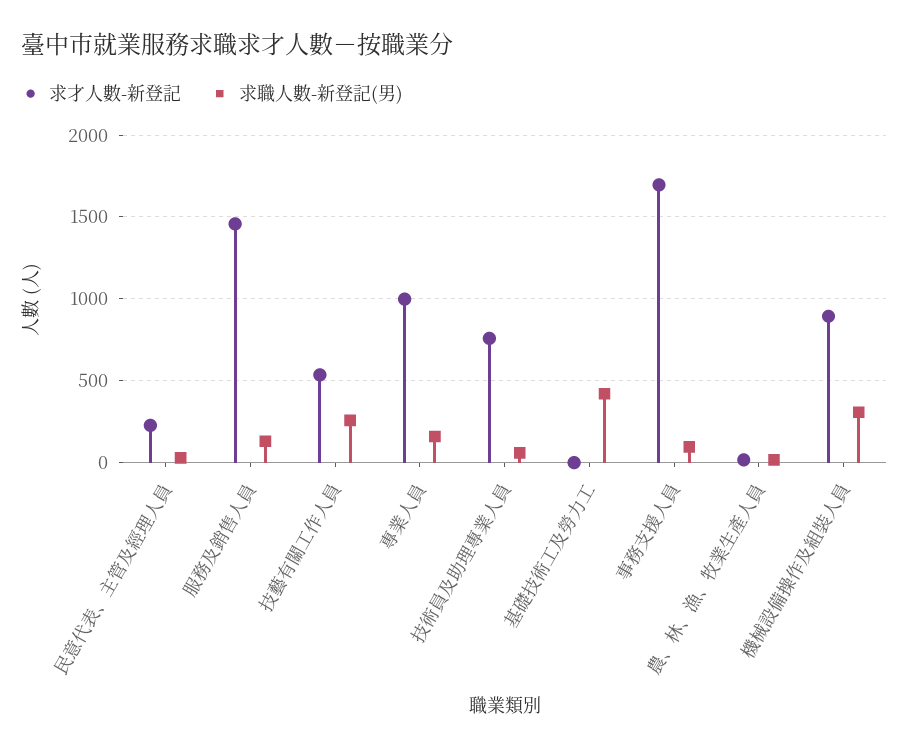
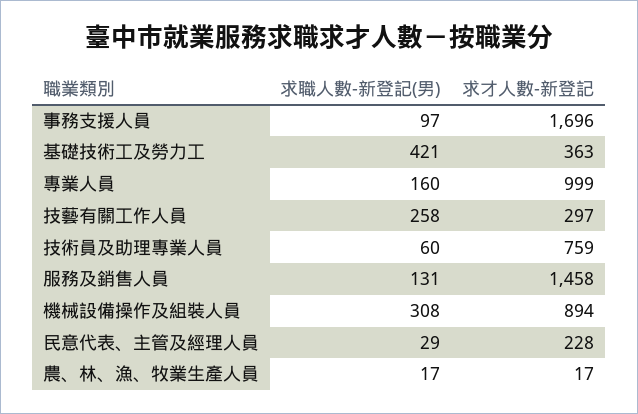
  {
    "求才人數-新登記": {
      "民意代表、主管及經理人員": 228,
      "服務及銷售人員": 1458,
-     "技藝有關工作人員": 550,
+     "技藝有關工作人員": 297,
      "專業人員": 999,
      "技術員及助理專業人員": 759,
-     "基礎技術工及勞力工": 0,
+     "基礎技術工及勞力工": 363,
      "事務支援人員": 1696,
      "農、林、漁、牧業生產人員": 17,
      "機械設備操作及組裝人員": 894
    },
    "求職人數-新登記(男)": {
      "民意代表、主管及經理人員": 29,
      "服務及銷售人員": 131,
      "技藝有關工作人員": 258,
      "專業人員": 160,
      "技術員及助理專業人員": 60,
      "基礎技術工及勞力工": 421,
      "事務支援人員": 97,
      "農、林、漁、牧業生產人員": 17,
      "機械設備操作及組裝人員": 308
    }
  }

